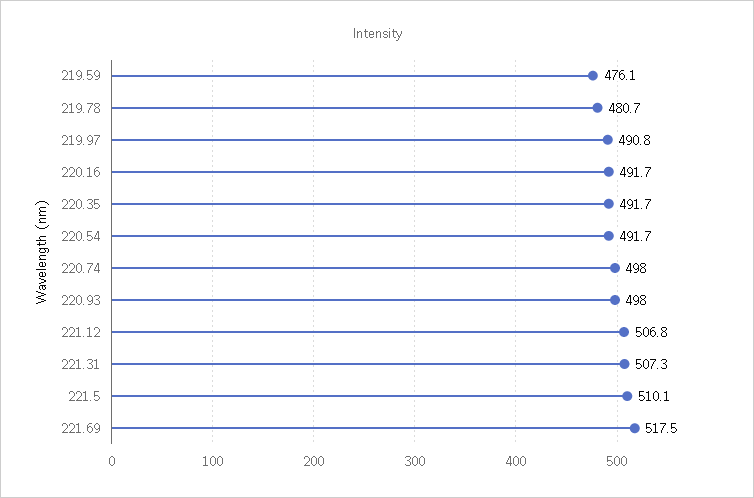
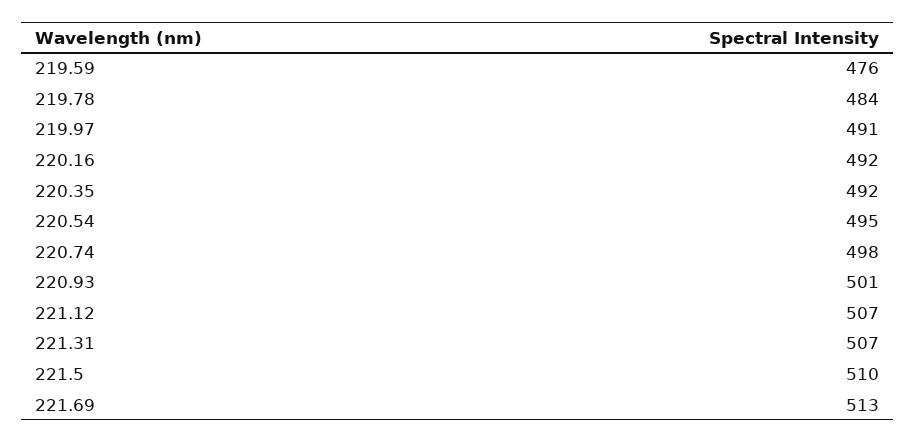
  {
    "219.59": 476.1,
-   "219.78": 480.7,
+   "219.78": 484,
    "219.97": 490.8,
    "220.16": 491.7,
    "220.35": 491.7,
-   "220.54": 491.7,
+   "220.54": 495,
    "220.74": 498,
-   "220.93": 498,
+   "220.93": 501,
    "221.12": 506.8,
    "221.31": 507.3,
    "221.5": 510.1,
-   "221.69": 517.5
+   "221.69": 513
  }

